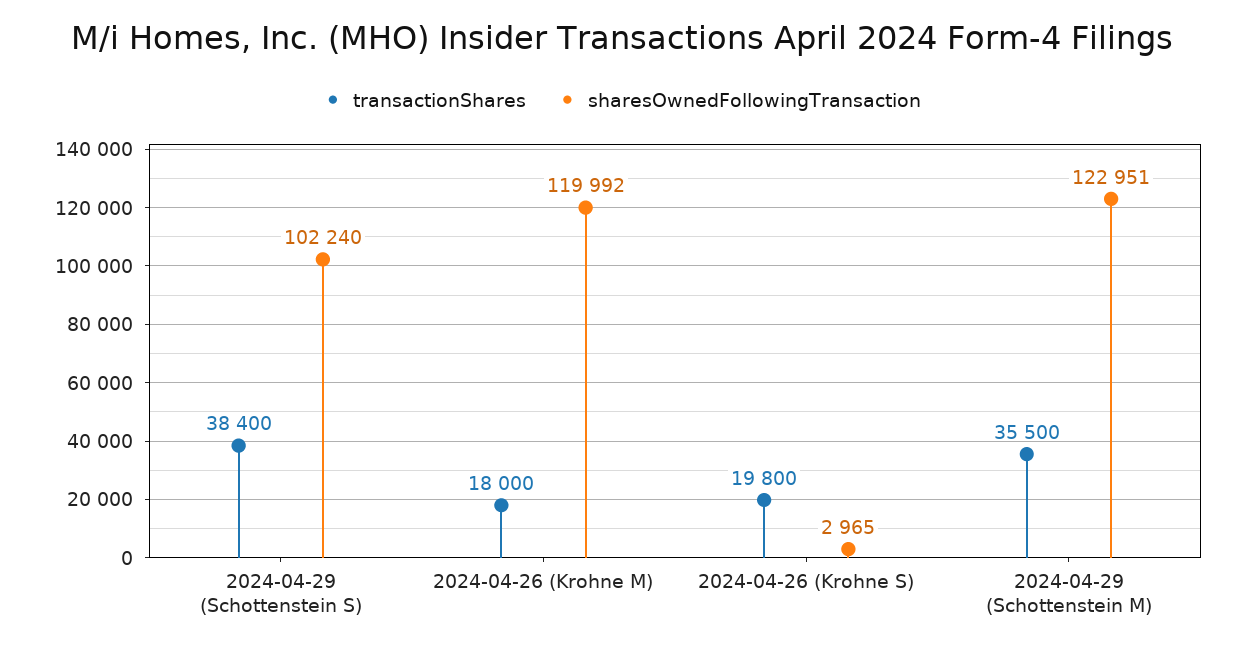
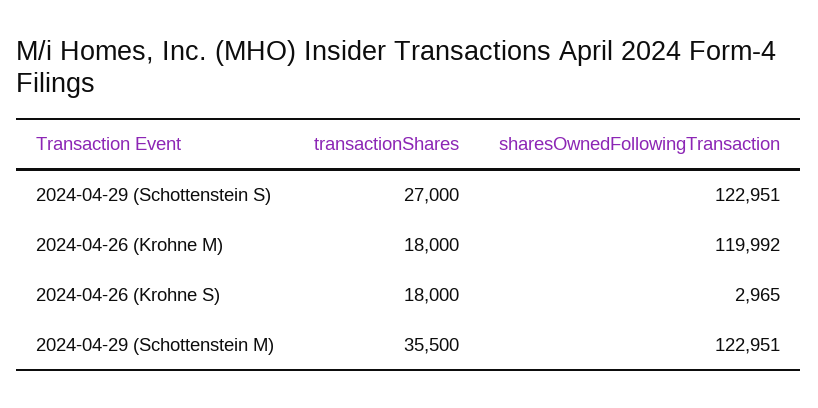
  {
    "transactionShares": {
-     "2024-04-29 (Schottenstein S)": 38400,
+     "2024-04-29 (Schottenstein S)": 27000,
      "2024-04-26 (Krohne M)": 18000,
-     "2024-04-26 (Krohne S)": 19800,
+     "2024-04-26 (Krohne S)": 18000,
      "2024-04-29 (Schottenstein M)": 35500
    },
    "sharesOwnedFollowingTransaction": {
-     "2024-04-29 (Schottenstein S)": 102240,
+     "2024-04-29 (Schottenstein S)": 122951,
      "2024-04-26 (Krohne M)": 119992,
      "2024-04-26 (Krohne S)": 2965,
      "2024-04-29 (Schottenstein M)": 122951
    }
  }

